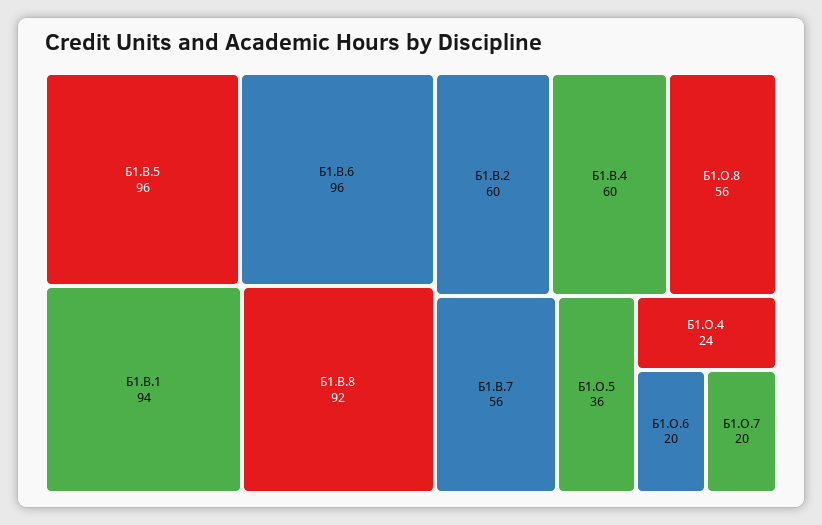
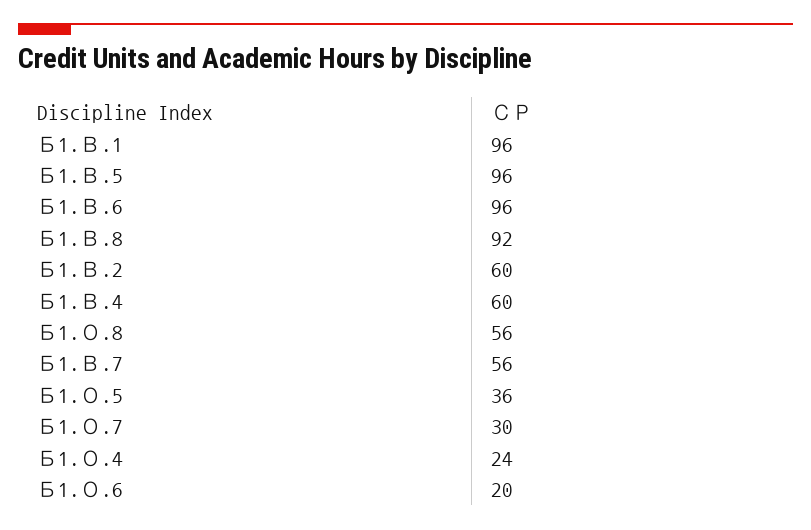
  {
    "Б1.В.5": 96,
    "Б1.В.6": 96,
-   "Б1.В.1": 94,
+   "Б1.В.1": 96,
    "Б1.В.8": 92,
    "Б1.В.2": 60,
    "Б1.В.4": 60,
    "Б1.О.8": 56,
    "Б1.В.7": 56,
    "Б1.О.5": 36,
    "Б1.О.4": 24,
    "Б1.О.6": 20,
-   "Б1.О.7": 20
+   "Б1.О.7": 30
  }

